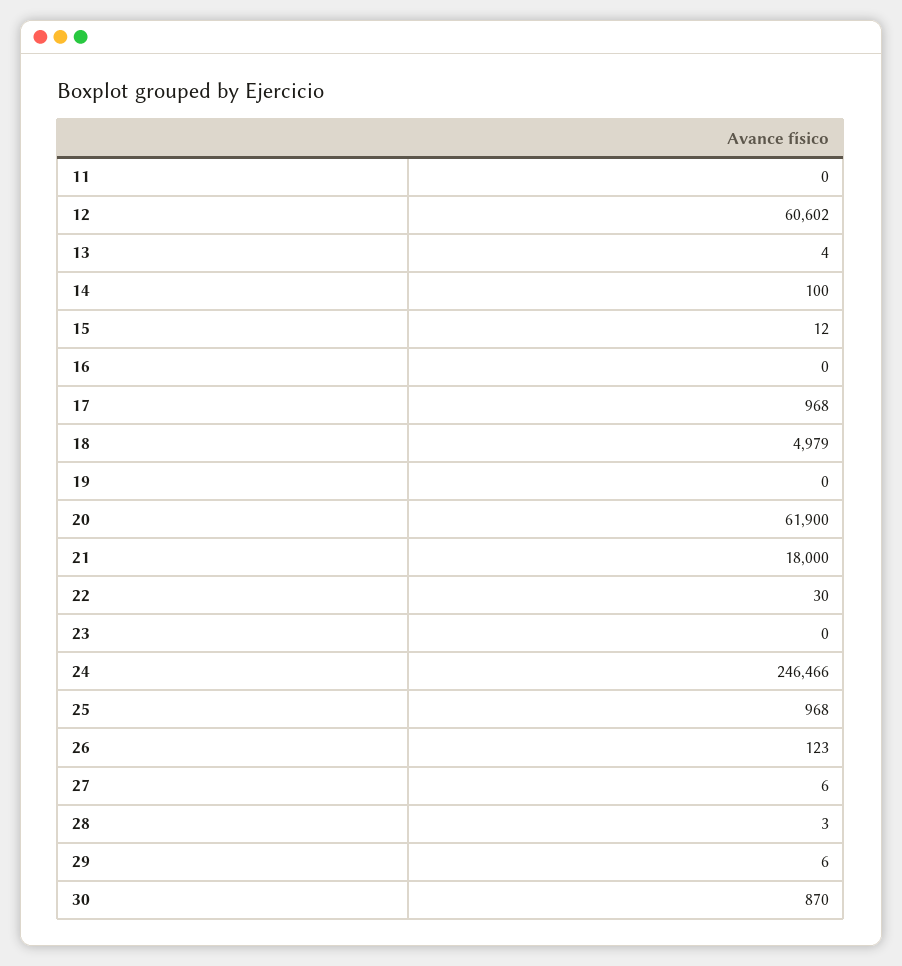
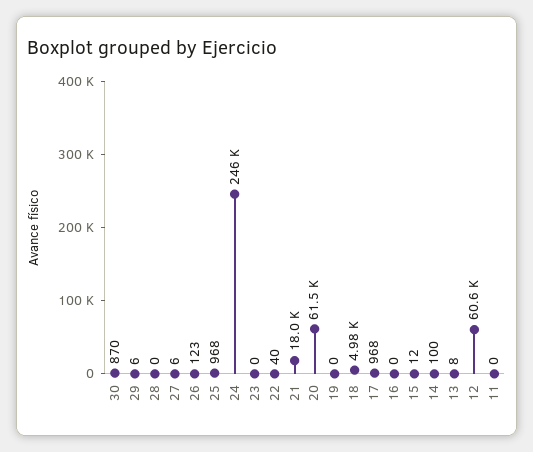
  {
    "11": 0,
    "12": 60602,
-   "13": 4,
+   "13": 8,
    "14": 100,
    "15": 12,
    "16": 0,
    "17": 968,
    "18": 4979,
    "19": 0,
-   "20": 61900,
+   "20": 61500,
    "21": 18000,
-   "22": 30,
+   "22": 40,
    "23": 0,
    "24": 246466,
    "25": 968,
    "26": 123,
    "27": 6,
-   "28": 3,
+   "28": 0,
    "29": 6,
    "30": 870
  }

